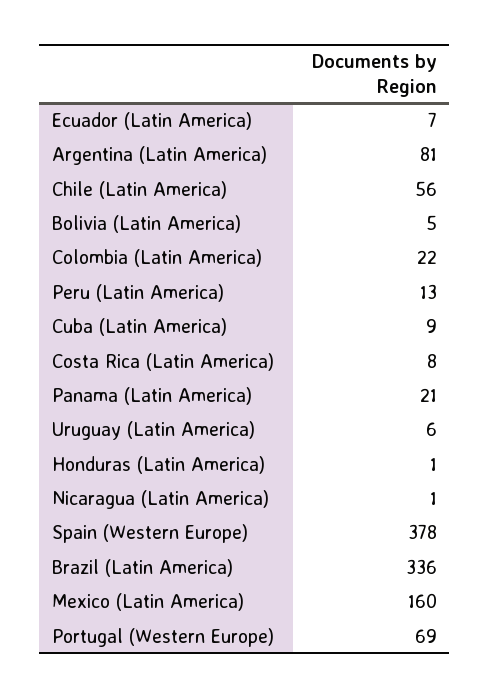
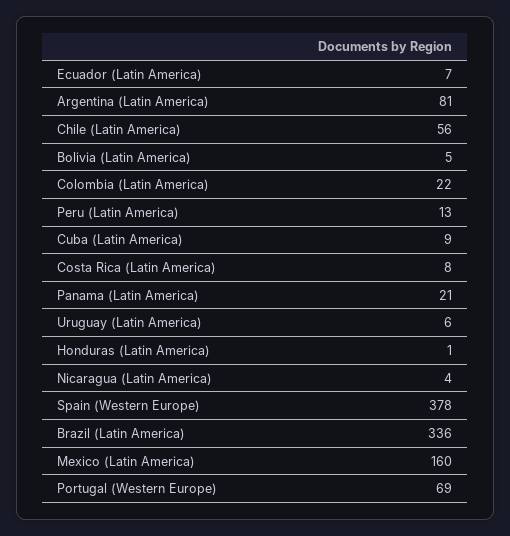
  {
    "Ecuador (Latin America)": 7,
    "Argentina (Latin America)": 81,
    "Chile (Latin America)": 56,
    "Bolivia (Latin America)": 5,
    "Colombia (Latin America)": 22,
    "Peru (Latin America)": 13,
    "Cuba (Latin America)": 9,
    "Costa Rica (Latin America)": 8,
    "Panama (Latin America)": 21,
    "Uruguay (Latin America)": 6,
    "Honduras (Latin America)": 1,
-   "Nicaragua (Latin America)": 1,
+   "Nicaragua (Latin America)": 4,
    "Spain (Western Europe)": 378,
    "Brazil (Latin America)": 336,
    "Mexico (Latin America)": 160,
    "Portugal (Western Europe)": 69
  }

